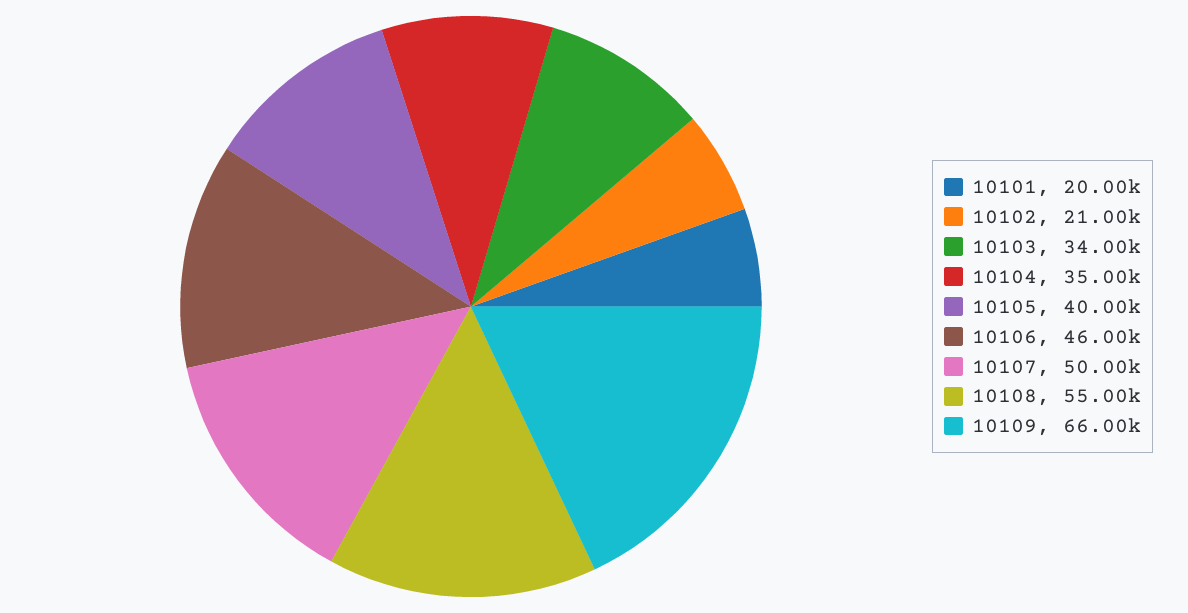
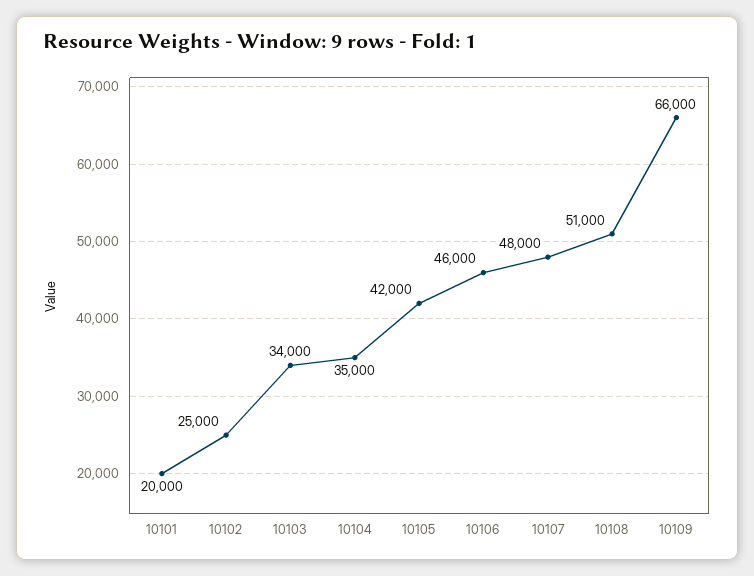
  {
    "10101": 20000,
-   "10102": 21000,
+   "10102": 25000,
    "10103": 34000,
    "10104": 35000,
-   "10105": 40000,
+   "10105": 42000,
    "10106": 46000,
-   "10107": 50000,
+   "10107": 48000,
-   "10108": 55000,
+   "10108": 51000,
    "10109": 66000
  }

